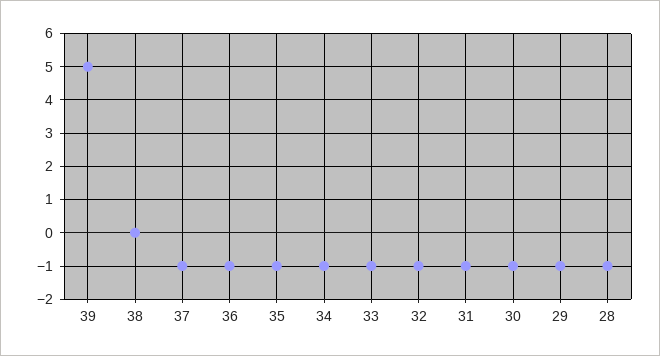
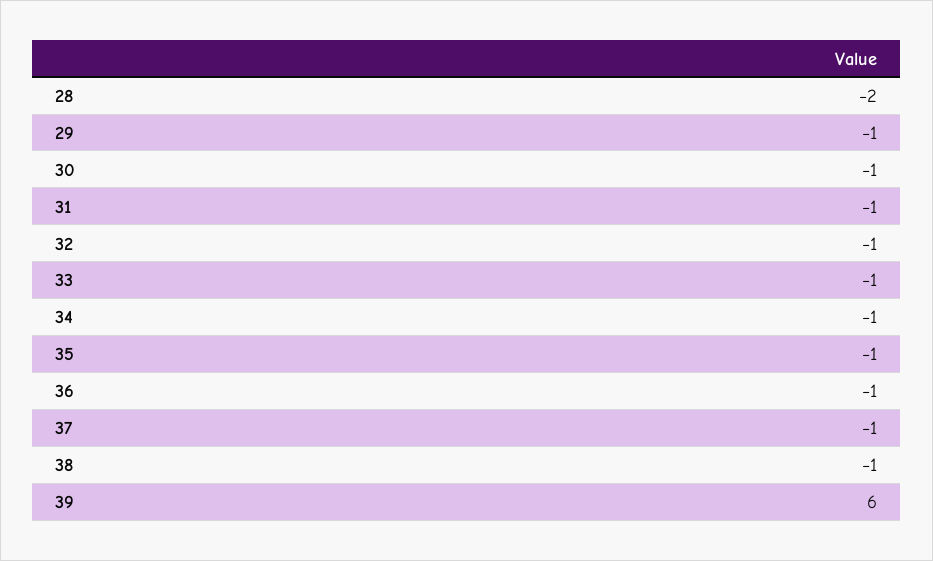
  {
-   "39": 5,
+   "39": 6,
-   "38": 0,
+   "38": -1,
    "37": -1,
    "36": -1,
    "35": -1,
    "34": -1,
    "33": -1,
    "32": -1,
    "31": -1,
    "30": -1,
    "29": -1,
-   "28": -1
+   "28": -2
  }

